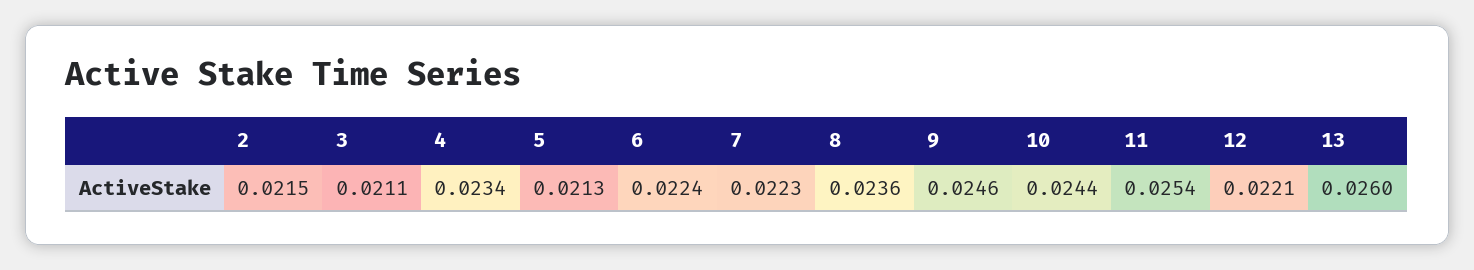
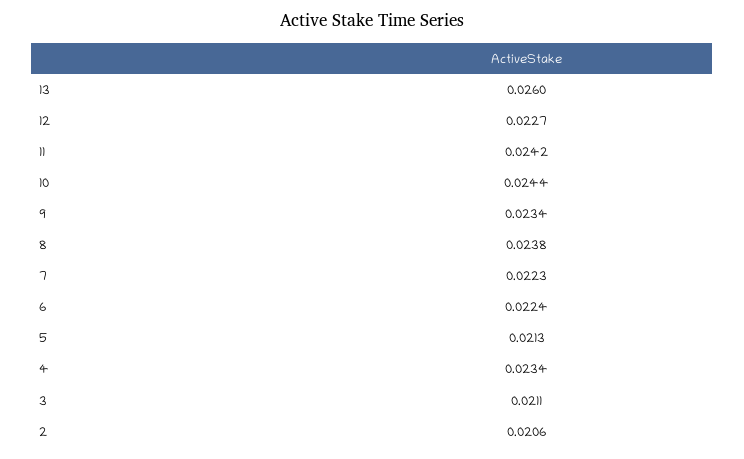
  {
-   "2": 0.0215,
+   "2": 0.0206,
    "3": 0.0211,
    "4": 0.0234,
    "5": 0.0213,
    "6": 0.0224,
    "7": 0.0223,
-   "8": 0.0236,
+   "8": 0.0238,
-   "9": 0.0246,
+   "9": 0.0234,
    "10": 0.0244,
-   "11": 0.0254,
+   "11": 0.0242,
-   "12": 0.0221,
+   "12": 0.0227,
    "13": 0.026
  }

